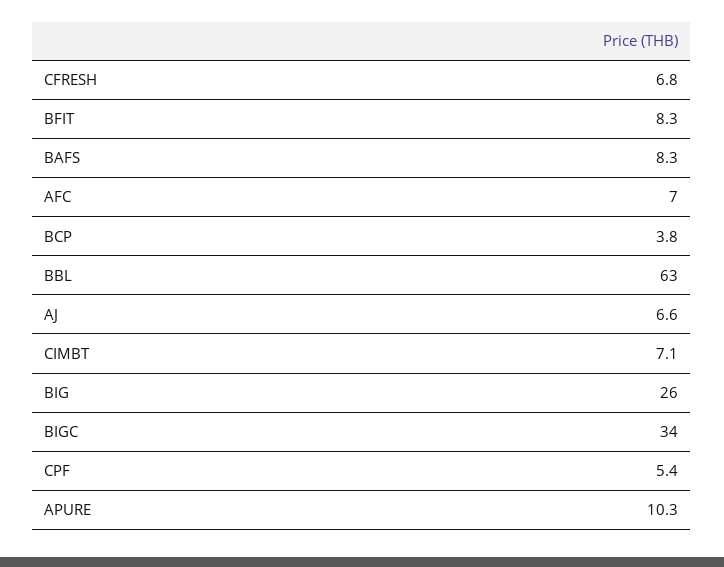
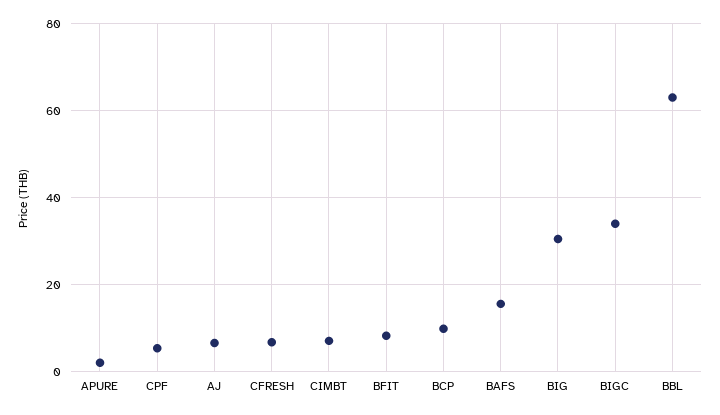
  {
    "CFRESH": 6.8,
    "BFIT": 8.3,
-   "BAFS": 8.3,
+   "BAFS": 16,
-   "AFC": 7,
-   "BCP": 3.8,
+   "BCP": 10,
    "BBL": 63,
    "AJ": 6.6,
    "CIMBT": 7.1,
-   "BIG": 26,
+   "BIG": 30,
    "BIGC": 34,
    "CPF": 5.4,
-   "APURE": 10.3
+   "APURE": 2
  }

